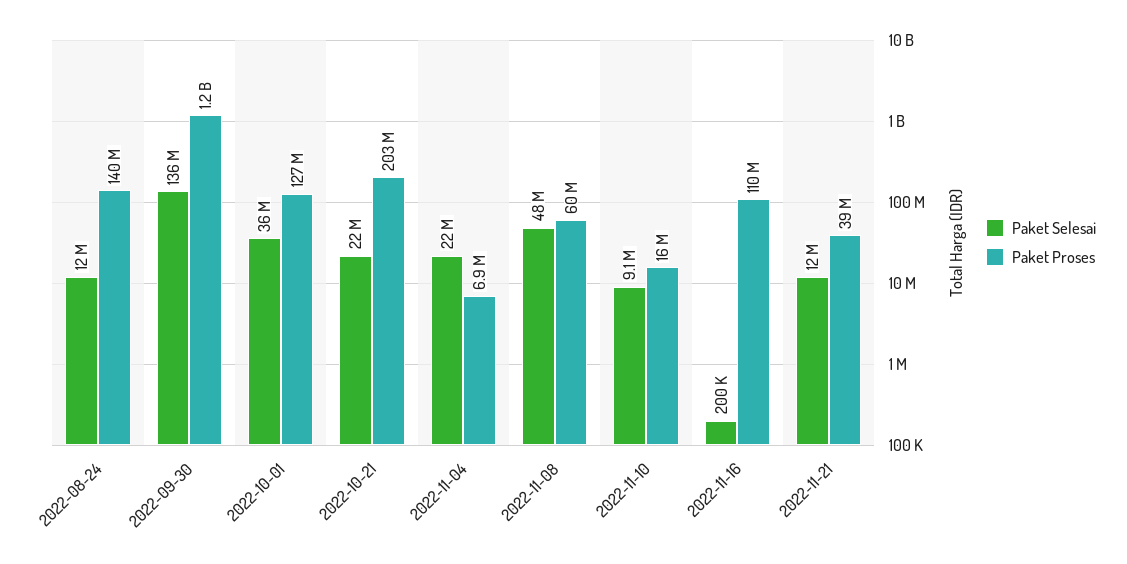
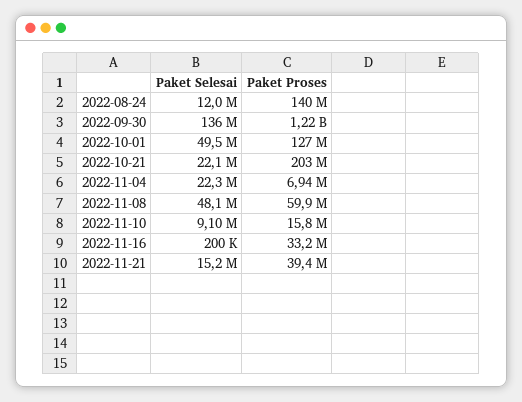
  {
    "Paket Selesai": {
      "2022-08-24": 12000000,
      "2022-09-30": 136000000,
-     "2022-10-01": 36000000,
+     "2022-10-01": 49500000,
      "2022-10-21": 22100000,
      "2022-11-04": 22300000,
      "2022-11-08": 48100000,
      "2022-11-10": 9100000,
      "2022-11-16": 200000,
-     "2022-11-21": 12000000
+     "2022-11-21": 15200000
    },
    "Paket Proses": {
      "2022-08-24": 140000000,
      "2022-09-30": 1220000000,
      "2022-10-01": 127000000,
      "2022-10-21": 203000000,
      "2022-11-04": 6940000,
      "2022-11-08": 59900000,
      "2022-11-10": 15800000,
-     "2022-11-16": 110000000,
+     "2022-11-16": 33200000,
      "2022-11-21": 39400000
    }
  }

